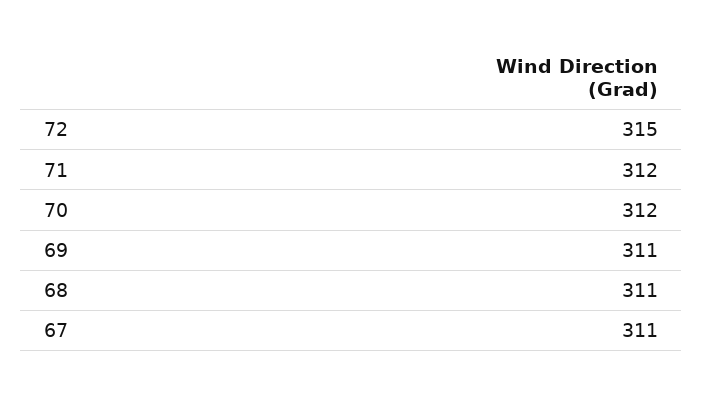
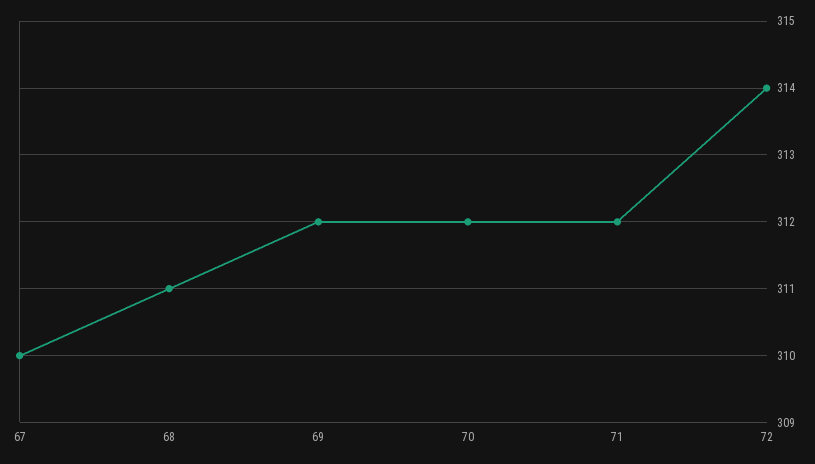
  {
-   "72": 315,
+   "72": 314,
    "71": 312,
    "70": 312,
-   "69": 311,
+   "69": 312,
    "68": 311,
-   "67": 311
+   "67": 310
  }

